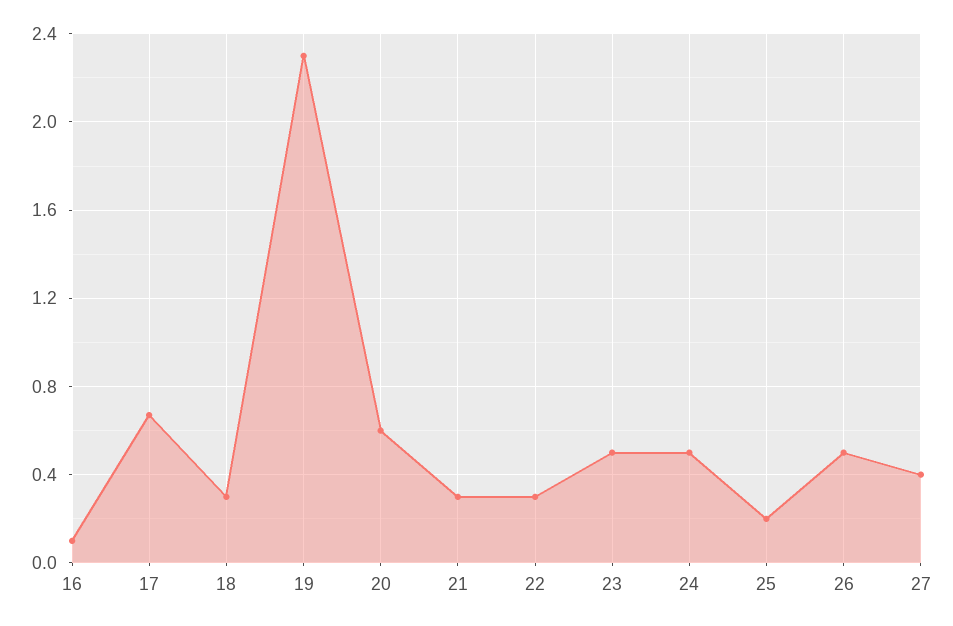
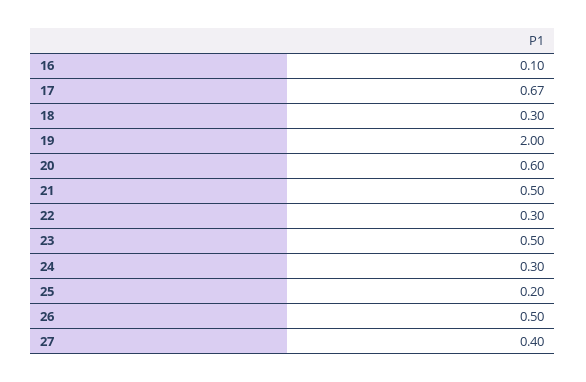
  {
    "16": 0.1,
    "17": 0.67,
    "18": 0.3,
-   "19": 2.3,
+   "19": 2,
    "20": 0.6,
-   "21": 0.3,
+   "21": 0.5,
    "22": 0.3,
    "23": 0.5,
-   "24": 0.5,
+   "24": 0.3,
    "25": 0.2,
    "26": 0.5,
    "27": 0.4
  }

